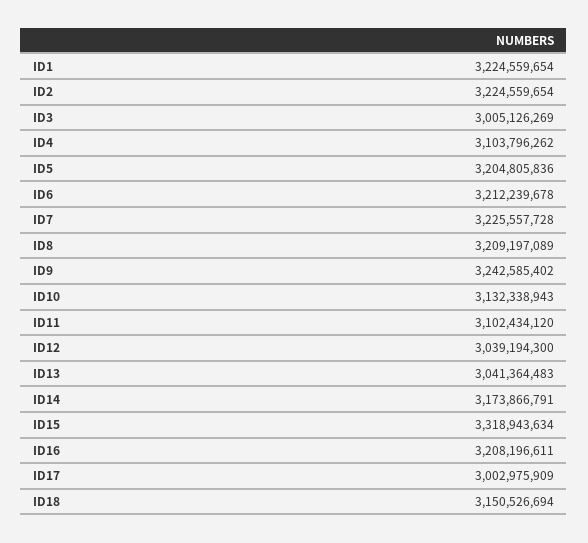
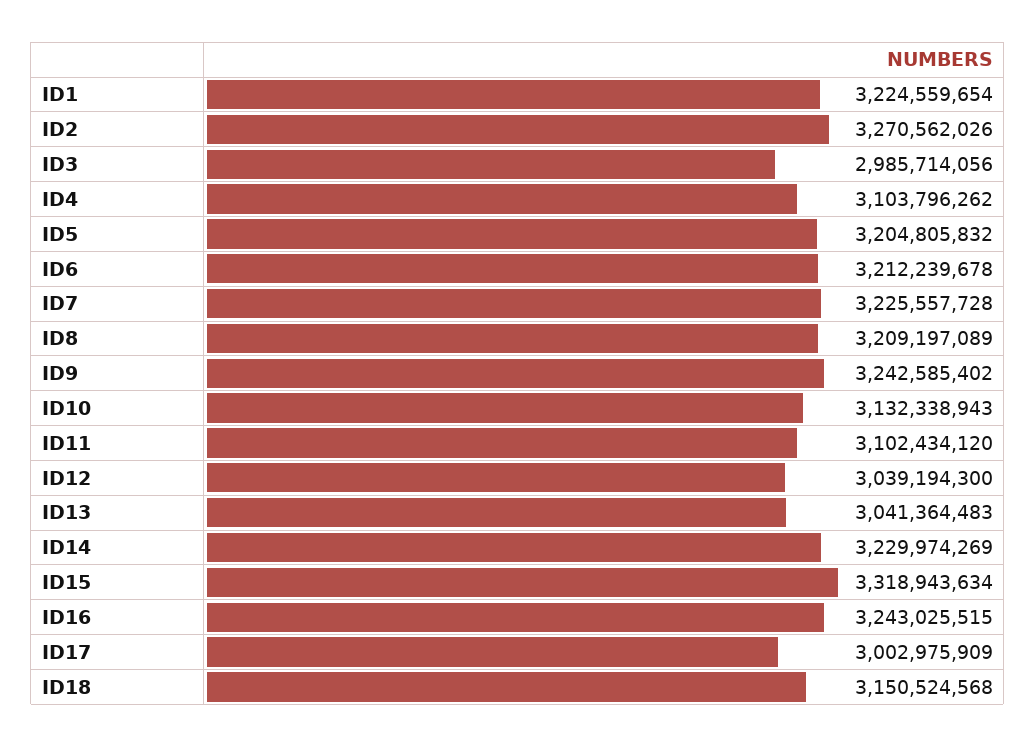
  {
    "ID1": 3224559654,
-   "ID2": 3224559654,
+   "ID2": 3270562026,
-   "ID3": 3005126269,
+   "ID3": 2985714056,
    "ID4": 3103796262,
-   "ID5": 3204805836,
+   "ID5": 3204805832,
    "ID6": 3212239678,
    "ID7": 3225557728,
    "ID8": 3209197089,
    "ID9": 3242585402,
    "ID10": 3132338943,
    "ID11": 3102434120,
    "ID12": 3039194300,
    "ID13": 3041364483,
-   "ID14": 3173866791,
+   "ID14": 3229974269,
    "ID15": 3318943634,
-   "ID16": 3208196611,
+   "ID16": 3243025515,
    "ID17": 3002975909,
-   "ID18": 3150526694
+   "ID18": 3150524568
  }

